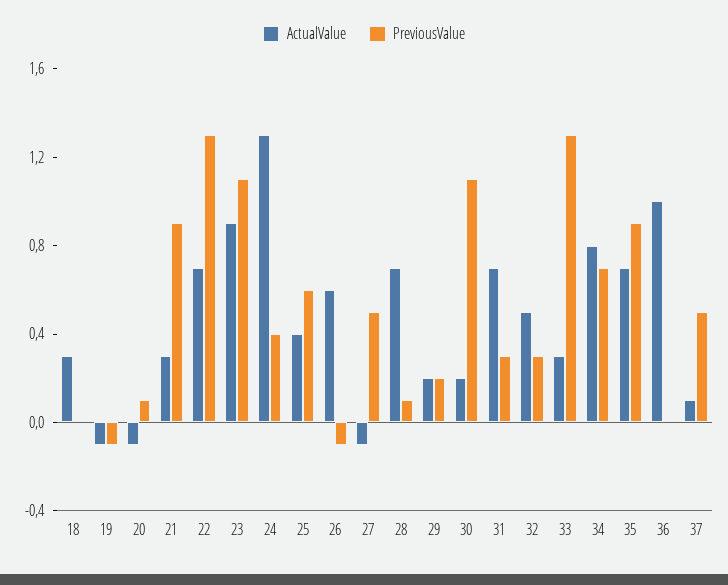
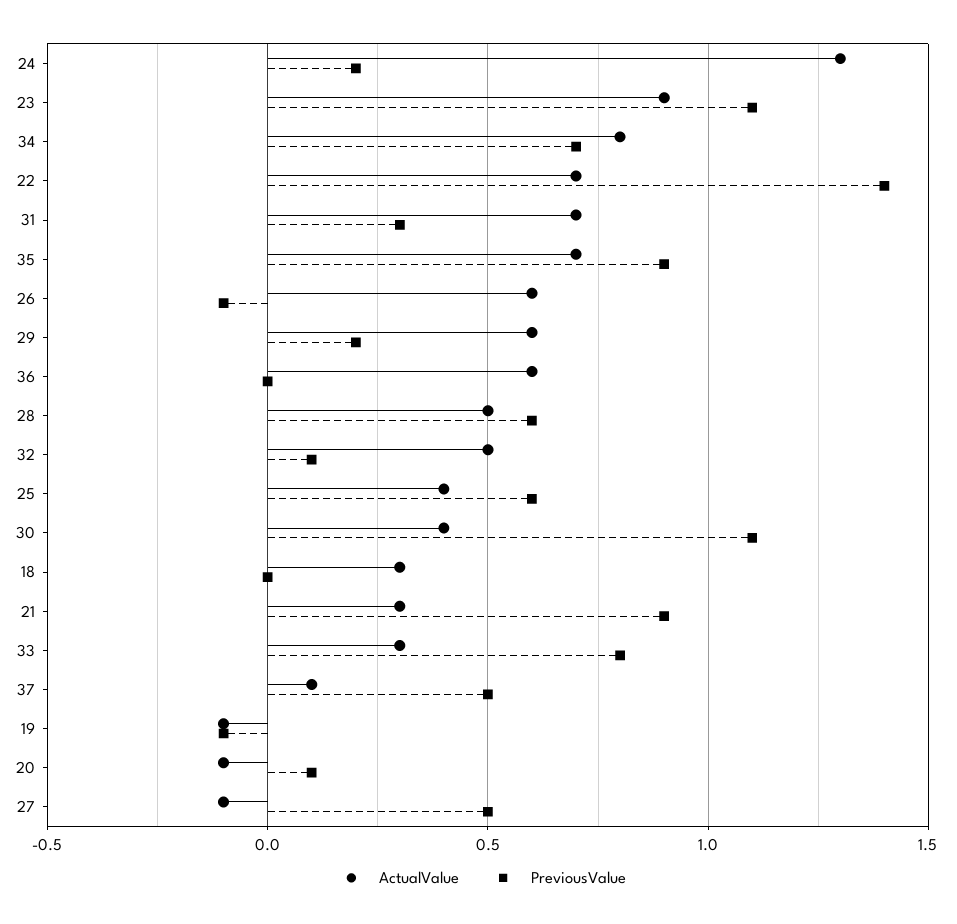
  {
    "ActualValue": {
      "18": 0.3,
      "19": -0.1,
      "20": -0.1,
      "21": 0.3,
      "22": 0.7,
      "23": 0.9,
      "24": 1.3,
      "25": 0.4,
      "26": 0.6,
      "27": -0.1,
-     "28": 0.7,
+     "28": 0.5,
-     "29": 0.2,
+     "29": 0.6,
-     "30": 0.2,
+     "30": 0.4,
      "31": 0.7,
      "32": 0.5,
      "33": 0.3,
      "34": 0.8,
      "35": 0.7,
-     "36": 1,
+     "36": 0.6,
      "37": 0.1
    },
    "PreviousValue": {
      "18": 0,
      "19": -0.1,
      "20": 0.1,
      "21": 0.9,
-     "22": 1.3,
+     "22": 1.4,
      "23": 1.1,
-     "24": 0.4,
+     "24": 0.2,
      "25": 0.6,
      "26": -0.1,
      "27": 0.5,
-     "28": 0.1,
+     "28": 0.6,
      "29": 0.2,
      "30": 1.1,
      "31": 0.3,
-     "32": 0.3,
+     "32": 0.1,
-     "33": 1.3,
+     "33": 0.8,
      "34": 0.7,
      "35": 0.9,
      "36": 0,
      "37": 0.5
    }
  }

